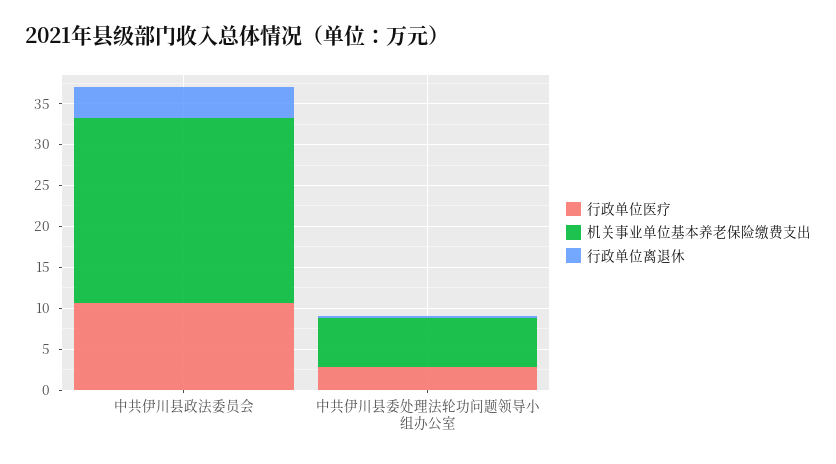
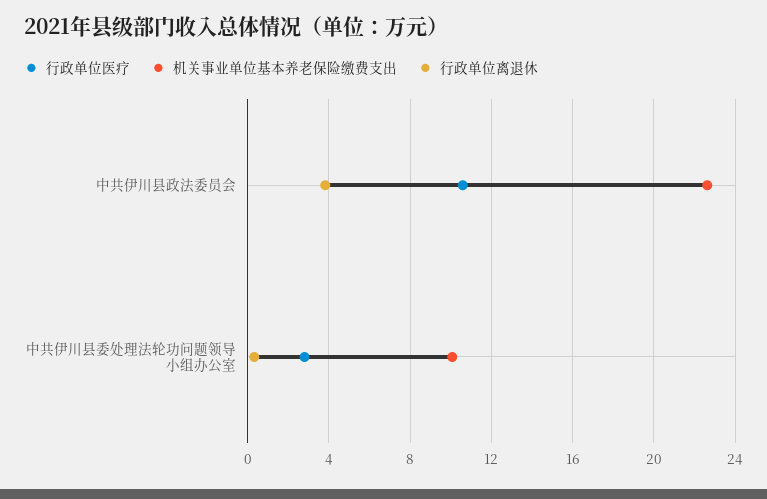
  {
    "行政单位医疗": {
      "中共伊川县政法委员会": 10.5,
      "中共伊川县委处理法轮功问题领导小组办公室": 3
    },
    "机关事业单位基本养老保险缴费支出": {
      "中共伊川县政法委员会": 22.5,
-     "中共伊川县委处理法轮功问题领导小组办公室": 6
+     "中共伊川县委处理法轮功问题领导小组办公室": 10
    },
    "行政单位离退休": {
      "中共伊川县政法委员会": 4,
      "中共伊川县委处理法轮功问题领导小组办公室": 0.5
    }
  }

